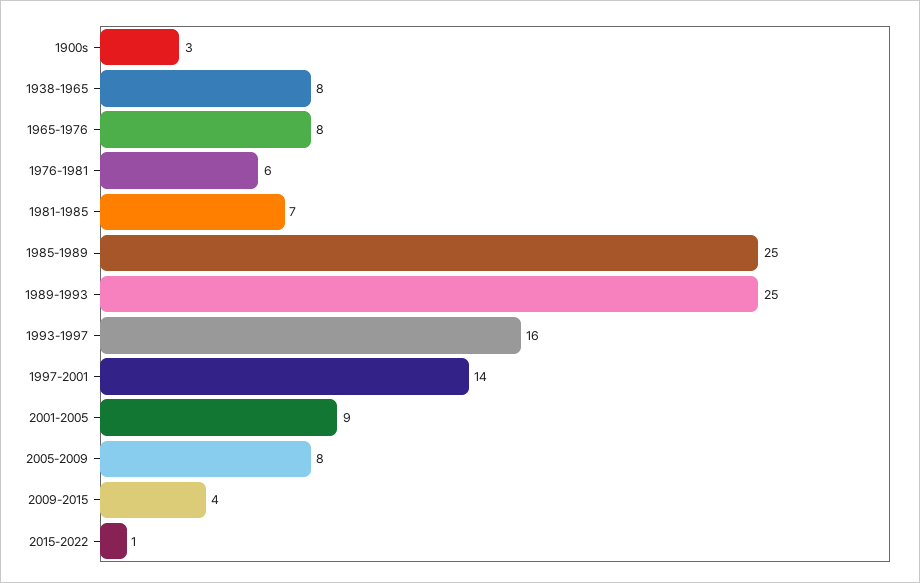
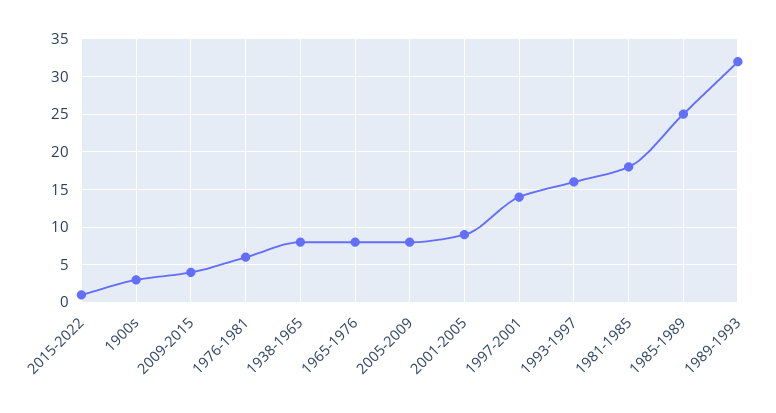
  {
    "1900s": 3,
    "1938-1965": 8,
    "1965-1976": 8,
    "1976-1981": 6,
-   "1981-1985": 7,
+   "1981-1985": 18,
    "1985-1989": 25,
-   "1989-1993": 25,
+   "1989-1993": 32,
    "1993-1997": 16,
    "1997-2001": 14,
    "2001-2005": 9,
    "2005-2009": 8,
    "2009-2015": 4,
    "2015-2022": 1
  }

